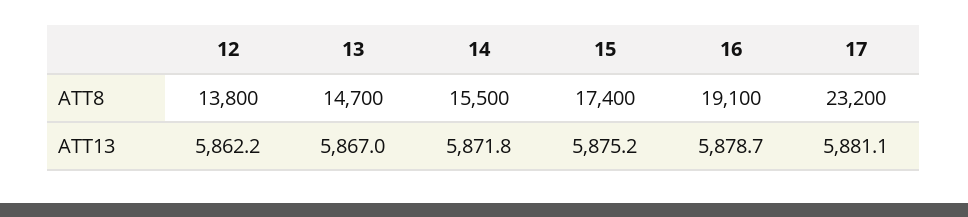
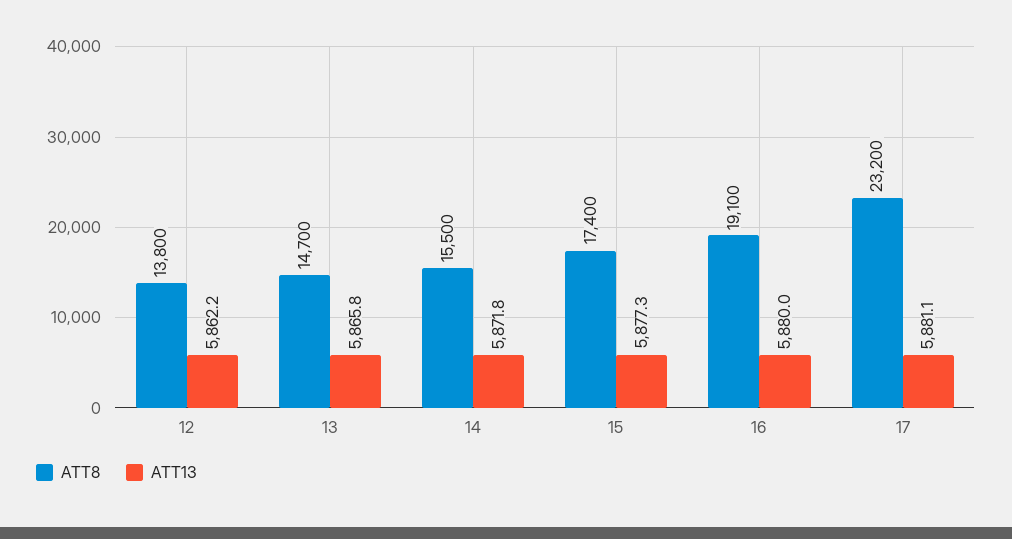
  {
    "ATT8": {
      "12": 13800,
      "13": 14700,
      "14": 15500,
      "15": 17400,
      "16": 19100,
      "17": 23200
    },
    "ATT13": {
      "12": 5862.2,
-     "13": 5867,
+     "13": 5865.8,
      "14": 5871.8,
-     "15": 5875.2,
+     "15": 5877.3,
-     "16": 5878.7,
+     "16": 5880,
      "17": 5881.1
    }
  }

